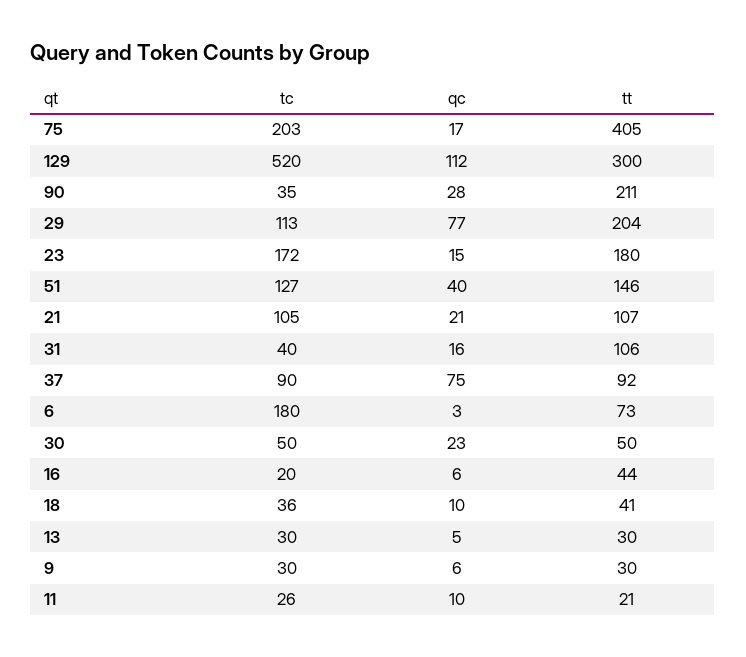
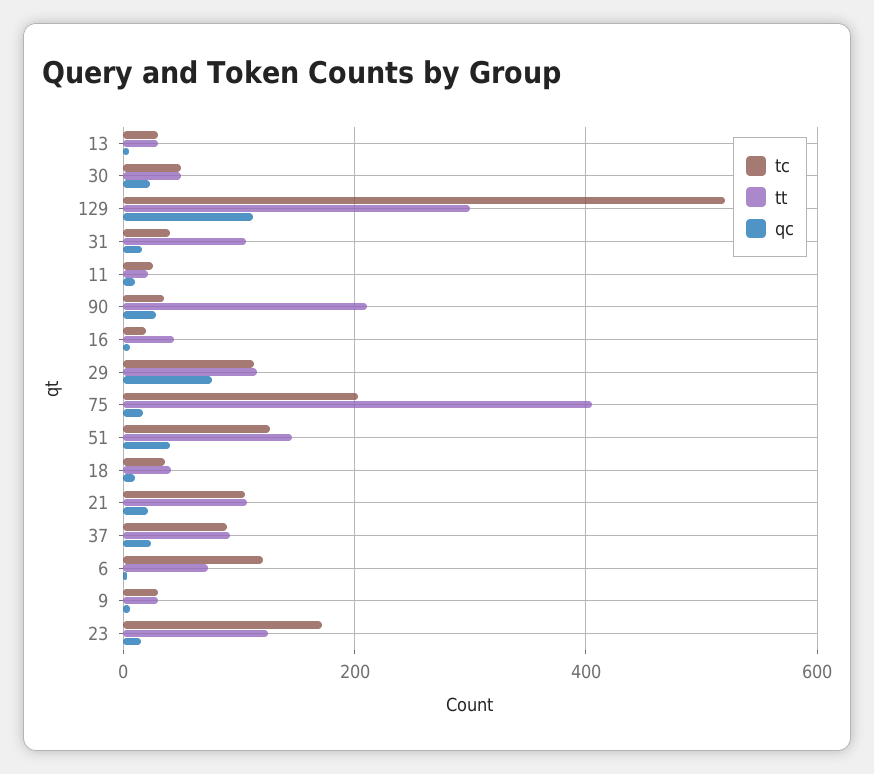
  {
    "tc": {
      "75": 203,
      "129": 520,
      "90": 35,
      "29": 113,
      "23": 172,
      "51": 127,
      "21": 105,
      "31": 40,
      "37": 90,
-     "6": 180,
+     "6": 120,
      "30": 50,
      "16": 20,
      "18": 36,
      "13": 30,
      "9": 30,
      "11": 26
    },
    "qc": {
      "75": 17,
      "129": 112,
      "90": 28,
      "29": 77,
      "23": 15,
      "51": 40,
      "21": 21,
      "31": 16,
-     "37": 75,
+     "37": 20,
      "6": 3,
      "30": 23,
      "16": 6,
      "18": 10,
      "13": 5,
      "9": 6,
      "11": 10
    },
    "tt": {
      "75": 405,
      "129": 300,
      "90": 211,
-     "29": 204,
+     "29": 120,
-     "23": 180,
+     "23": 120,
      "51": 146,
      "21": 107,
      "31": 106,
      "37": 92,
      "6": 73,
      "30": 50,
      "16": 44,
      "18": 41,
      "13": 30,
      "9": 30,
      "11": 21
    }
  }

